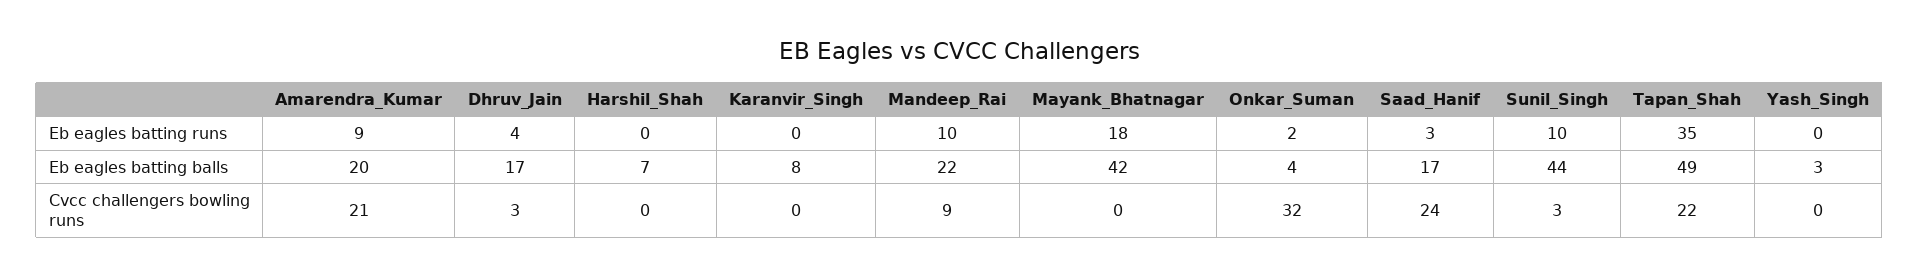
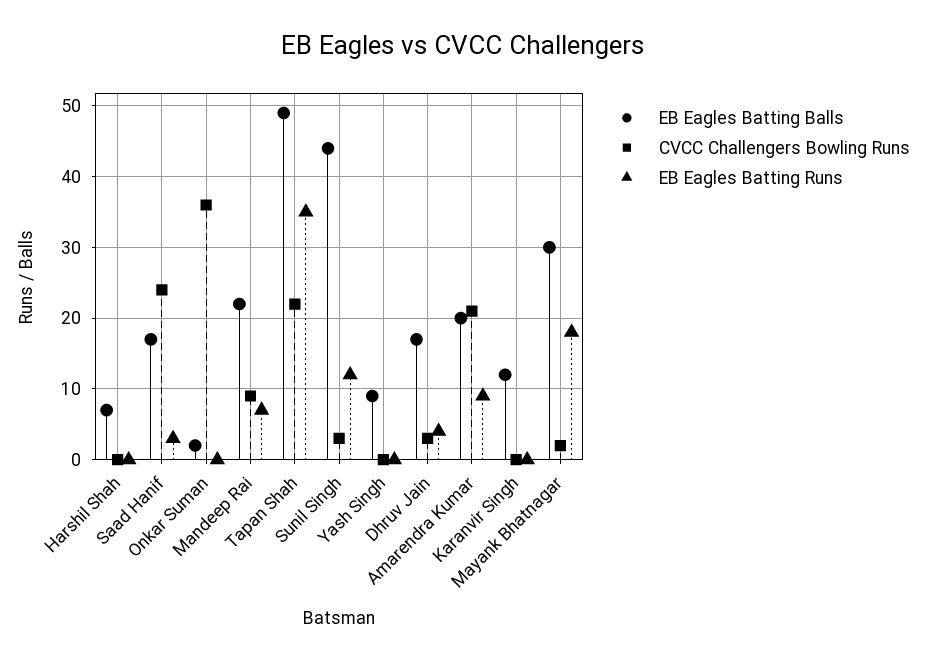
  {
    "Eb eagles batting runs": {
      "Amarendra_Kumar": 9,
      "Dhruv_Jain": 4,
      "Harshil_Shah": 0,
      "Karanvir_Singh": 0,
-     "Mandeep_Rai": 10,
+     "Mandeep_Rai": 7,
      "Mayank_Bhatnagar": 18,
-     "Onkar_Suman": 2,
+     "Onkar_Suman": 0,
      "Saad_Hanif": 3,
-     "Sunil_Singh": 10,
+     "Sunil_Singh": 12,
      "Tapan_Shah": 35,
      "Yash_Singh": 0
    },
    "Eb eagles batting balls": {
      "Amarendra_Kumar": 20,
      "Dhruv_Jain": 17,
      "Harshil_Shah": 7,
-     "Karanvir_Singh": 8,
+     "Karanvir_Singh": 12,
      "Mandeep_Rai": 22,
-     "Mayank_Bhatnagar": 42,
+     "Mayank_Bhatnagar": 30,
-     "Onkar_Suman": 4,
+     "Onkar_Suman": 2,
      "Saad_Hanif": 17,
      "Sunil_Singh": 44,
      "Tapan_Shah": 49,
-     "Yash_Singh": 3
+     "Yash_Singh": 9
    },
    "Cvcc challengers bowling runs": {
      "Amarendra_Kumar": 21,
      "Dhruv_Jain": 3,
      "Harshil_Shah": 0,
      "Karanvir_Singh": 0,
      "Mandeep_Rai": 9,
-     "Mayank_Bhatnagar": 0,
+     "Mayank_Bhatnagar": 2,
-     "Onkar_Suman": 32,
+     "Onkar_Suman": 36,
      "Saad_Hanif": 24,
      "Sunil_Singh": 3,
      "Tapan_Shah": 22,
      "Yash_Singh": 0
    }
  }

